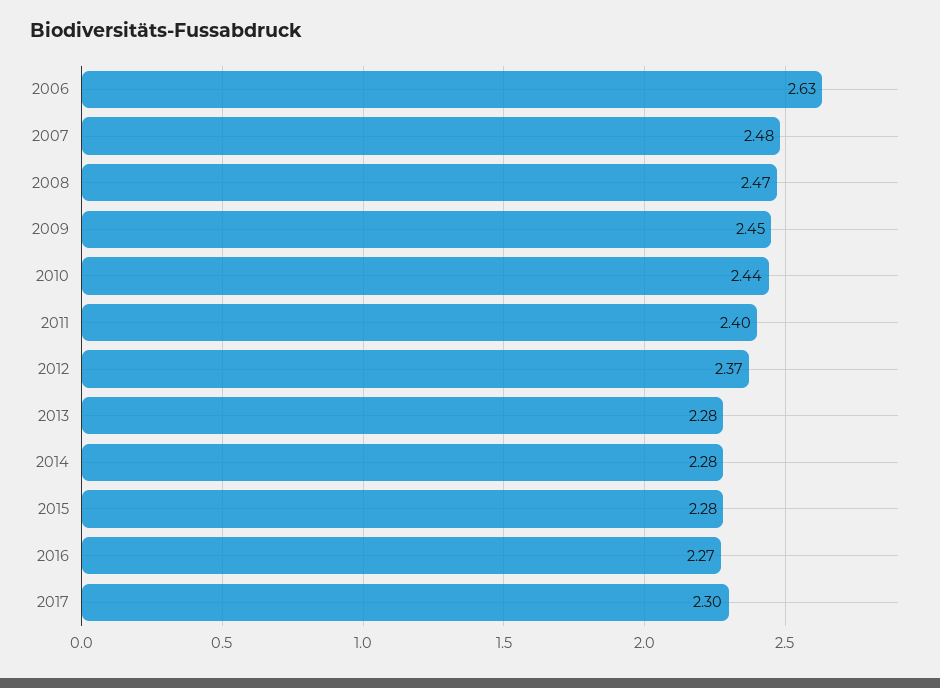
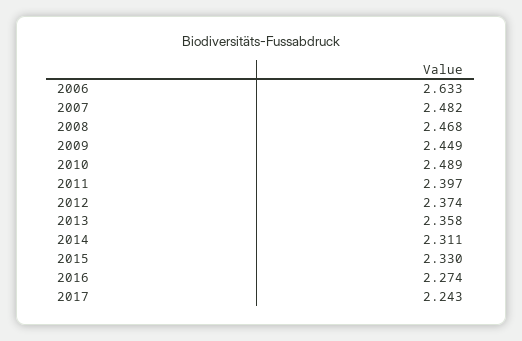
  {
    "2006": 2.633,
    "2007": 2.482,
    "2008": 2.468,
    "2009": 2.449,
-   "2010": 2.44,
+   "2010": 2.489,
    "2011": 2.397,
    "2012": 2.374,
-   "2013": 2.28,
+   "2013": 2.358,
-   "2014": 2.28,
+   "2014": 2.311,
-   "2015": 2.28,
+   "2015": 2.33,
    "2016": 2.274,
-   "2017": 2.3
+   "2017": 2.243
  }

